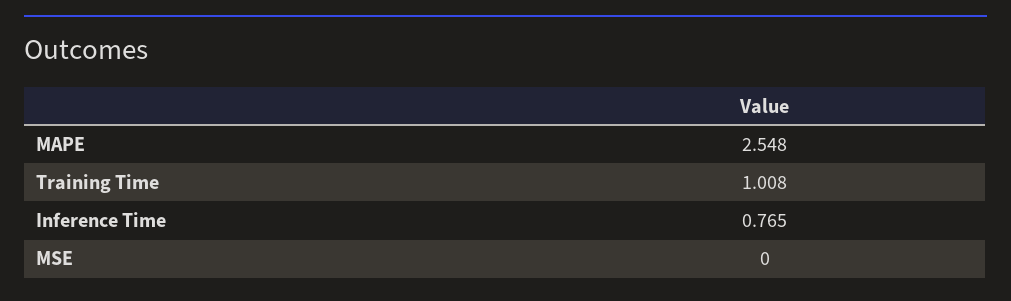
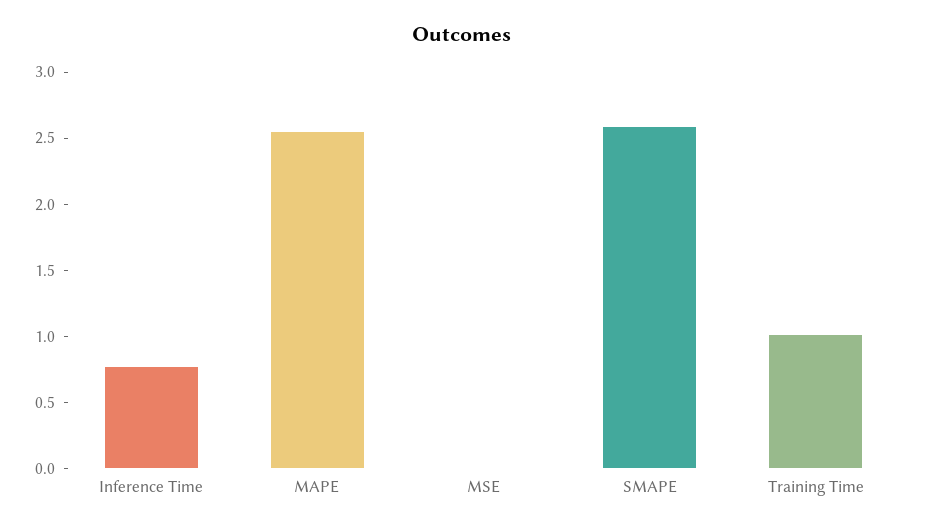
  {
    "MAPE": 2.548,
    "Training Time": 1.008,
    "Inference Time": 0.765,
-   "MSE": 0
+   "MSE": 0,
+   "SMAPE": 2.6
  }

